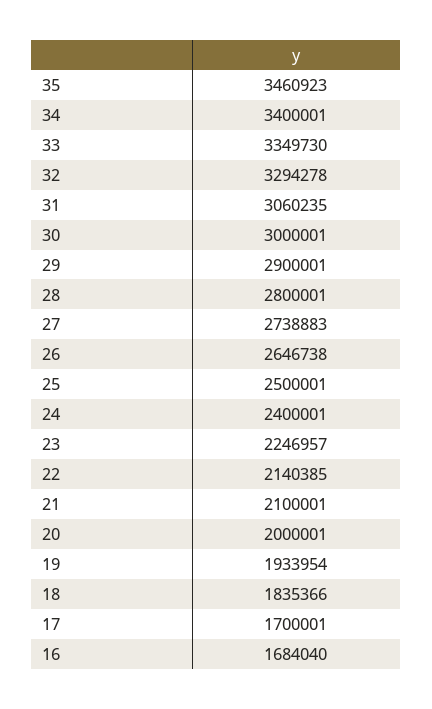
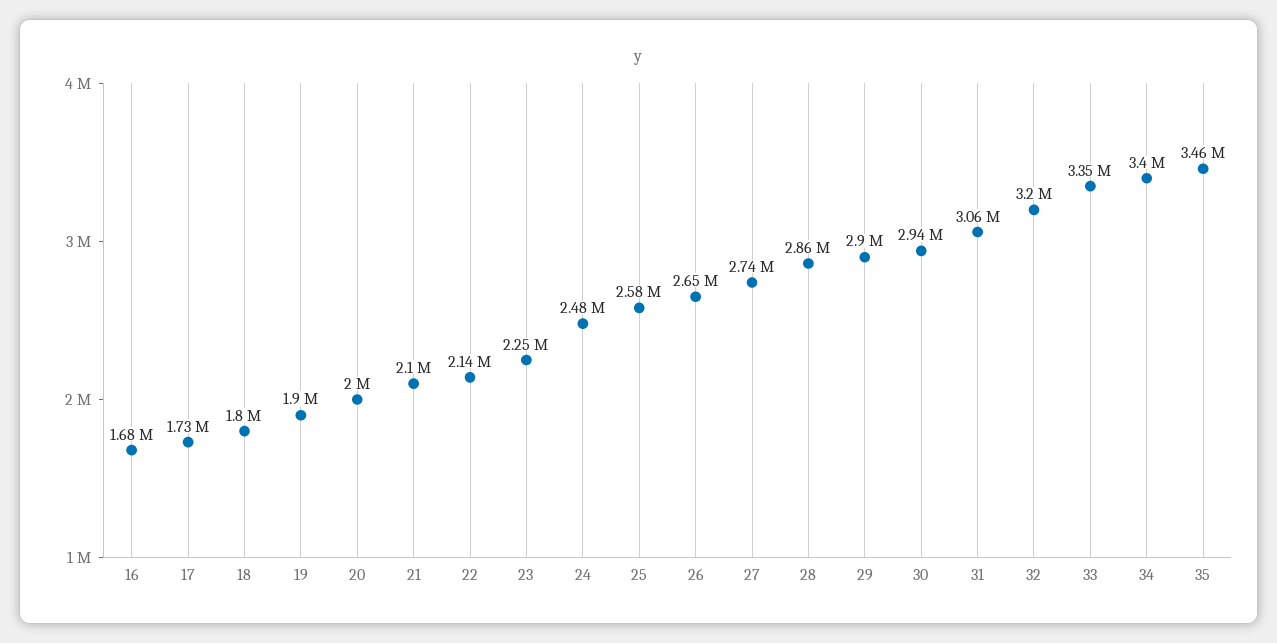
  {
    "35": 3460923,
    "34": 3400001,
    "33": 3349730,
-   "32": 3294278,
+   "32": 3200000,
    "31": 3060235,
-   "30": 3000001,
+   "30": 2940000,
    "29": 2900001,
-   "28": 2800001,
+   "28": 2860000,
    "27": 2738883,
    "26": 2646738,
-   "25": 2500001,
+   "25": 2580000,
-   "24": 2400001,
+   "24": 2480000,
    "23": 2246957,
    "22": 2140385,
    "21": 2100001,
    "20": 2000001,
-   "19": 1933954,
+   "19": 1900000,
-   "18": 1835366,
+   "18": 1800000,
-   "17": 1700001,
+   "17": 1730000,
    "16": 1684040
  }

